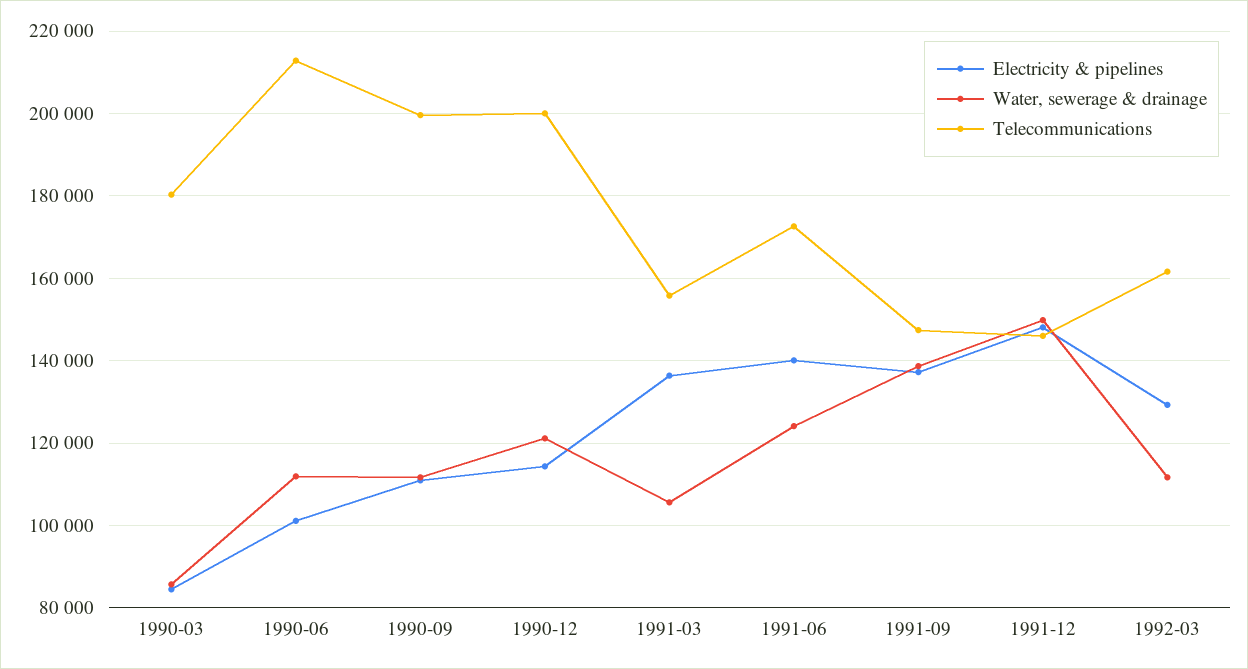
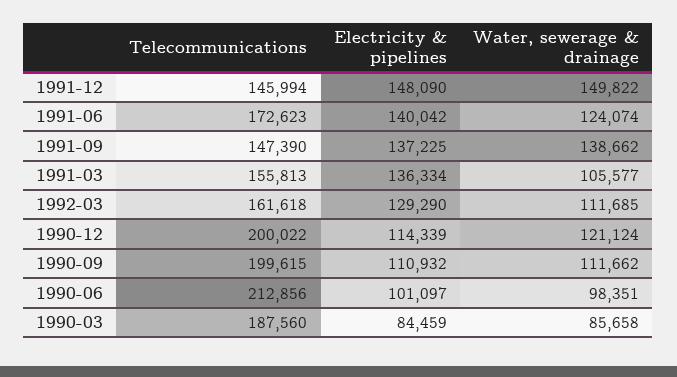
  {
    "Electricity & pipelines": {
      "1990-03": 84459,
      "1990-06": 101097,
      "1990-09": 110932,
      "1990-12": 114339,
      "1991-03": 136334,
      "1991-06": 140042,
      "1991-09": 137225,
      "1991-12": 148090,
      "1992-03": 129290
    },
    "Water, sewerage & drainage": {
      "1990-03": 85658,
-     "1990-06": 112000,
+     "1990-06": 98351,
      "1990-09": 111662,
      "1990-12": 121124,
      "1991-03": 105577,
      "1991-06": 124074,
      "1991-09": 138662,
      "1991-12": 149822,
      "1992-03": 111685
    },
    "Telecommunications": {
-     "1990-03": 180000,
+     "1990-03": 187560,
      "1990-06": 212856,
      "1990-09": 199615,
      "1990-12": 200022,
      "1991-03": 155813,
      "1991-06": 172623,
      "1991-09": 147390,
      "1991-12": 145994,
      "1992-03": 161618
    }
  }

